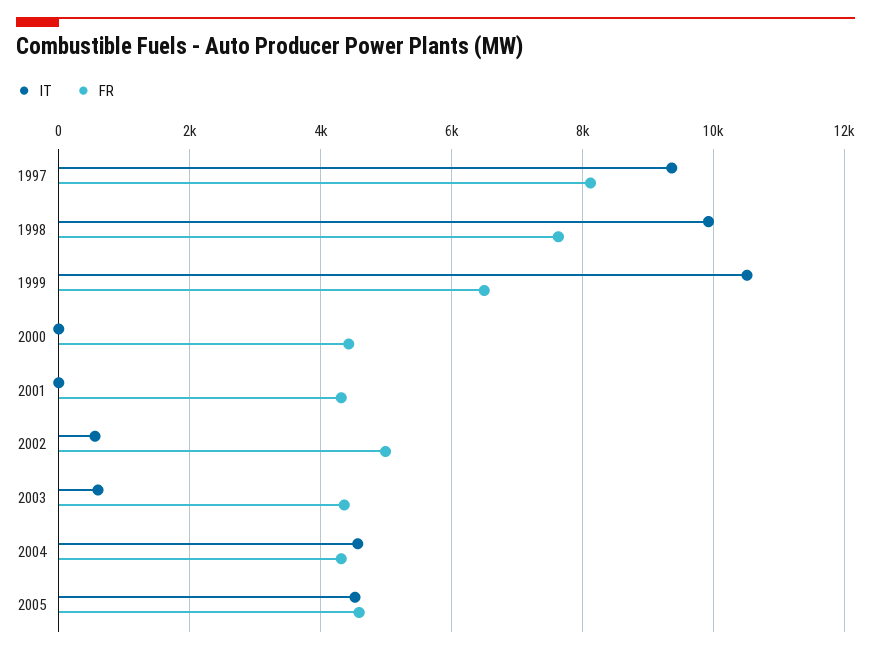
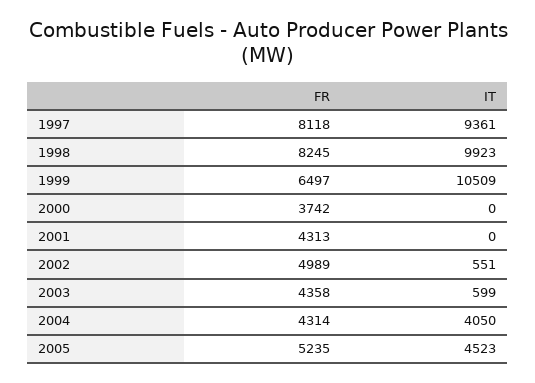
  {
    "IT": {
      "1997": 9361,
      "1998": 9923,
      "1999": 10509,
      "2000": 0,
      "2001": 0,
      "2002": 551,
      "2003": 599,
-     "2004": 4600,
+     "2004": 4050,
      "2005": 4523
    },
    "FR": {
      "1997": 8118,
-     "1998": 7600,
+     "1998": 8245,
      "1999": 6497,
-     "2000": 4400,
+     "2000": 3742,
      "2001": 4313,
      "2002": 4989,
      "2003": 4358,
      "2004": 4314,
-     "2005": 4600
+     "2005": 5235
    }
  }

